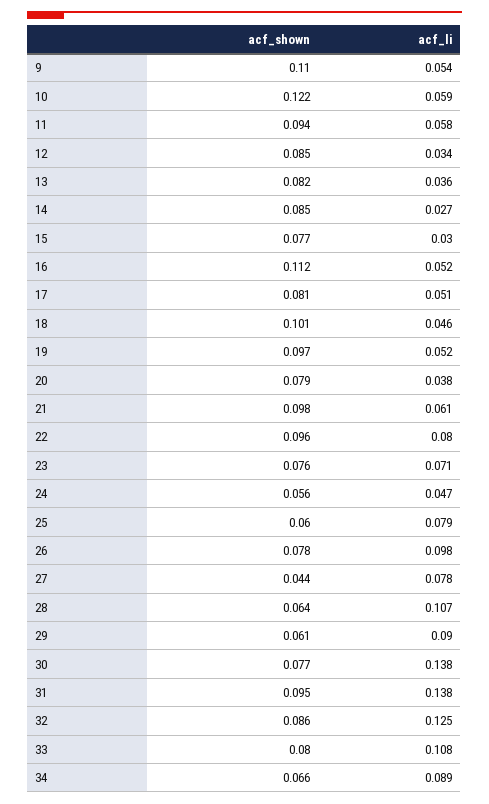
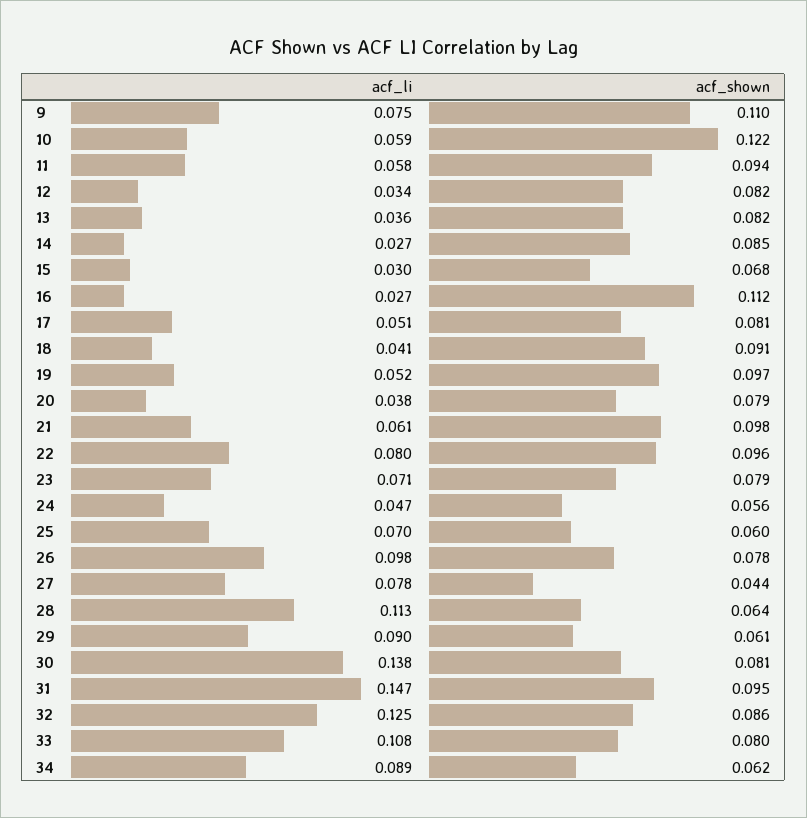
  {
    "acf_shown": {
      "9": 0.11,
      "10": 0.122,
      "11": 0.094,
-     "12": 0.085,
+     "12": 0.082,
      "13": 0.082,
      "14": 0.085,
-     "15": 0.077,
+     "15": 0.068,
      "16": 0.112,
      "17": 0.081,
-     "18": 0.101,
+     "18": 0.091,
      "19": 0.097,
      "20": 0.079,
      "21": 0.098,
      "22": 0.096,
-     "23": 0.076,
+     "23": 0.079,
      "24": 0.056,
      "25": 0.06,
      "26": 0.078,
      "27": 0.044,
      "28": 0.064,
      "29": 0.061,
-     "30": 0.077,
+     "30": 0.081,
      "31": 0.095,
      "32": 0.086,
      "33": 0.08,
-     "34": 0.066
+     "34": 0.062
    },
    "acf_li": {
-     "9": 0.054,
+     "9": 0.075,
      "10": 0.059,
      "11": 0.058,
      "12": 0.034,
      "13": 0.036,
      "14": 0.027,
      "15": 0.03,
-     "16": 0.052,
+     "16": 0.027,
      "17": 0.051,
-     "18": 0.046,
+     "18": 0.041,
      "19": 0.052,
      "20": 0.038,
      "21": 0.061,
      "22": 0.08,
      "23": 0.071,
      "24": 0.047,
-     "25": 0.079,
+     "25": 0.07,
      "26": 0.098,
      "27": 0.078,
-     "28": 0.107,
+     "28": 0.113,
      "29": 0.09,
      "30": 0.138,
-     "31": 0.138,
+     "31": 0.147,
      "32": 0.125,
      "33": 0.108,
      "34": 0.089
    }
  }

